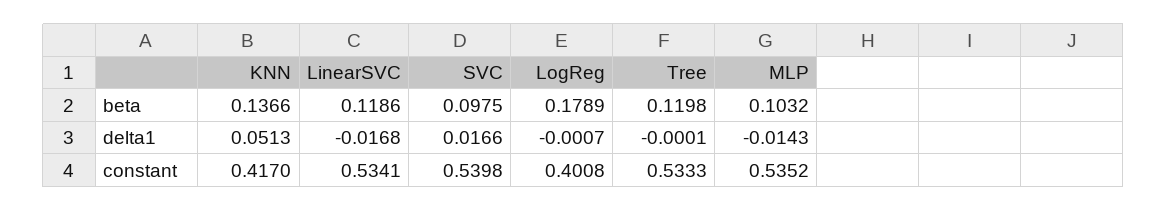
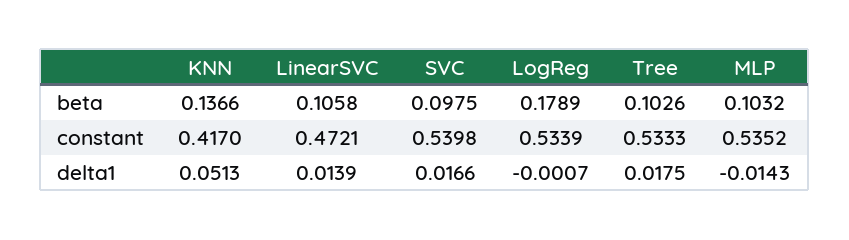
  {
    "KNN": {
      "beta": 0.1366,
      "delta1": 0.0513,
      "constant": 0.417
    },
    "LinearSVC": {
-     "beta": 0.1186,
+     "beta": 0.1058,
-     "delta1": -0.0168,
+     "delta1": 0.0139,
-     "constant": 0.5341
+     "constant": 0.4721
    },
    "SVC": {
      "beta": 0.0975,
      "delta1": 0.0166,
      "constant": 0.5398
    },
    "LogReg": {
      "beta": 0.1789,
      "delta1": -0.0007,
-     "constant": 0.4008
+     "constant": 0.5339
    },
    "Tree": {
-     "beta": 0.1198,
+     "beta": 0.1026,
-     "delta1": -0.0001,
+     "delta1": 0.0175,
      "constant": 0.5333
    },
    "MLP": {
      "beta": 0.1032,
      "delta1": -0.0143,
      "constant": 0.5352
    }
  }

